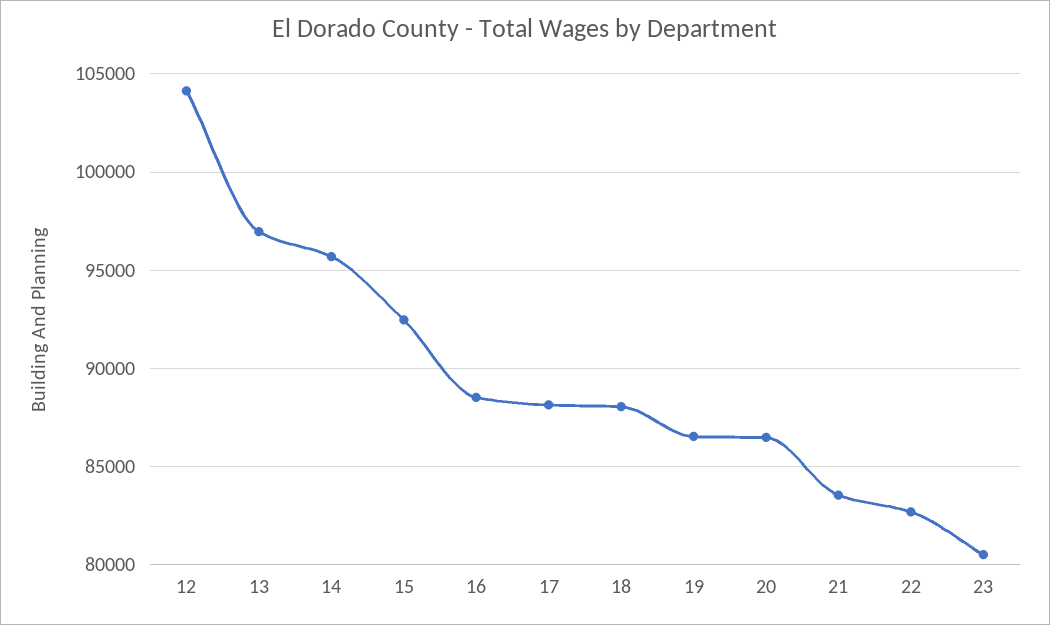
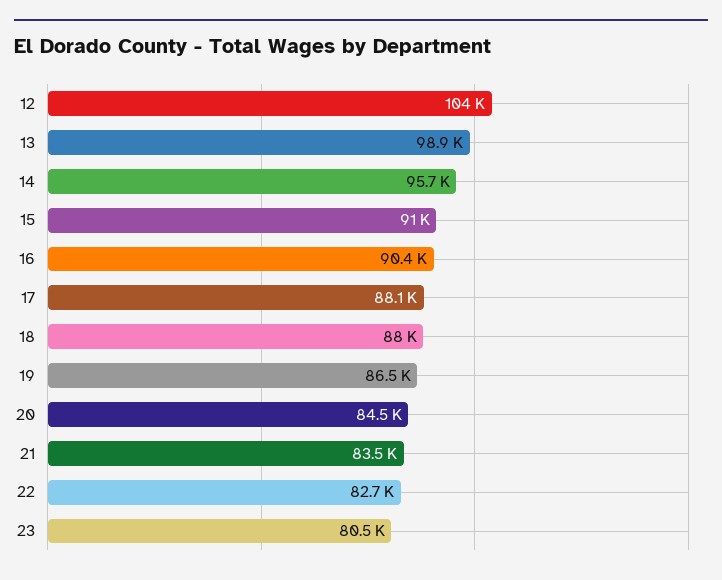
  {
    "12": 104000,
-   "13": 97000,
+   "13": 98900,
    "14": 95700,
-   "15": 92500,
+   "15": 91000,
-   "16": 88500,
+   "16": 90400,
    "17": 88100,
    "18": 88000,
    "19": 86500,
-   "20": 86500,
+   "20": 84500,
    "21": 83500,
    "22": 82700,
    "23": 80500
  }

